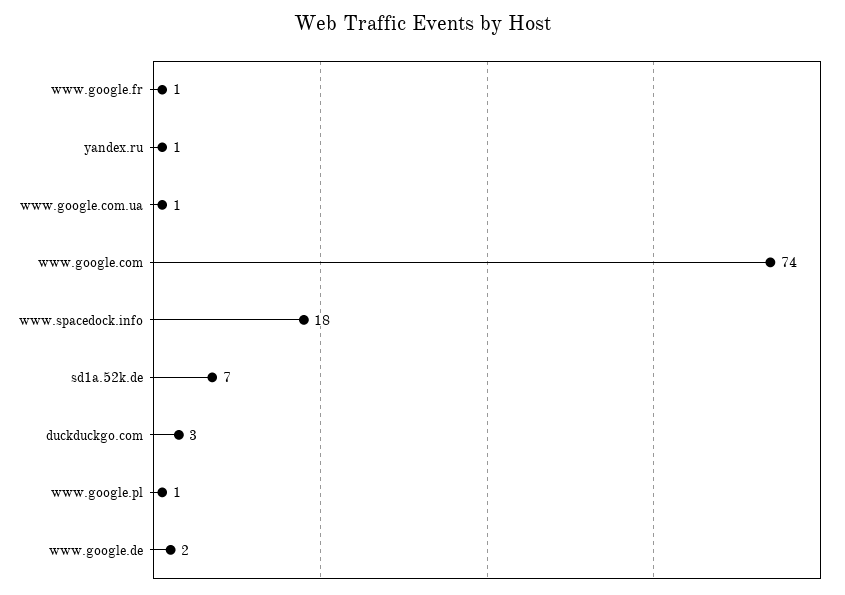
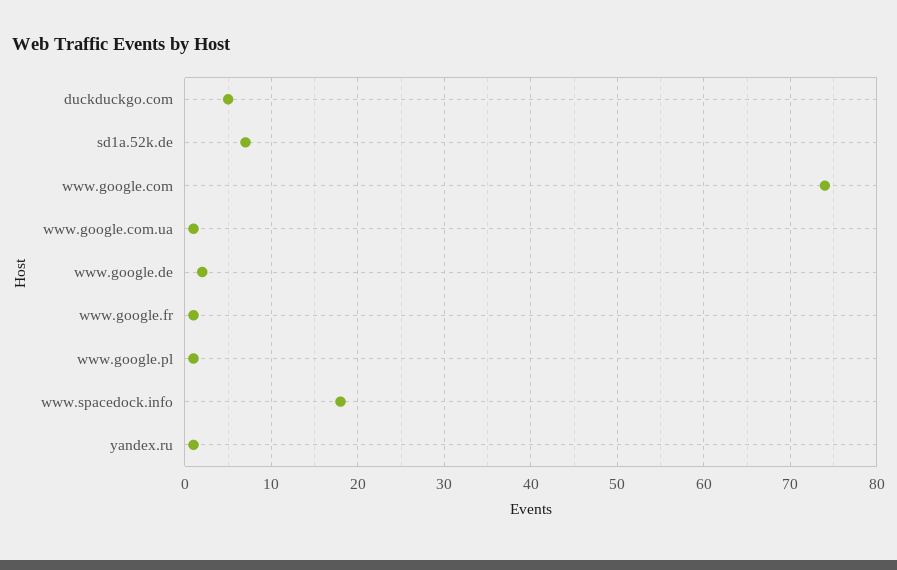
  {
    "www.google.fr": 1,
    "yandex.ru": 1,
    "www.google.com.ua": 1,
    "www.google.com": 74,
    "www.spacedock.info": 18,
    "sd1a.52k.de": 7,
-   "duckduckgo.com": 3,
+   "duckduckgo.com": 5,
    "www.google.pl": 1,
    "www.google.de": 2
  }

